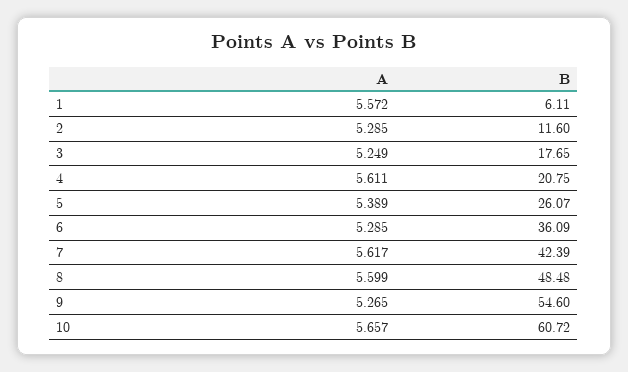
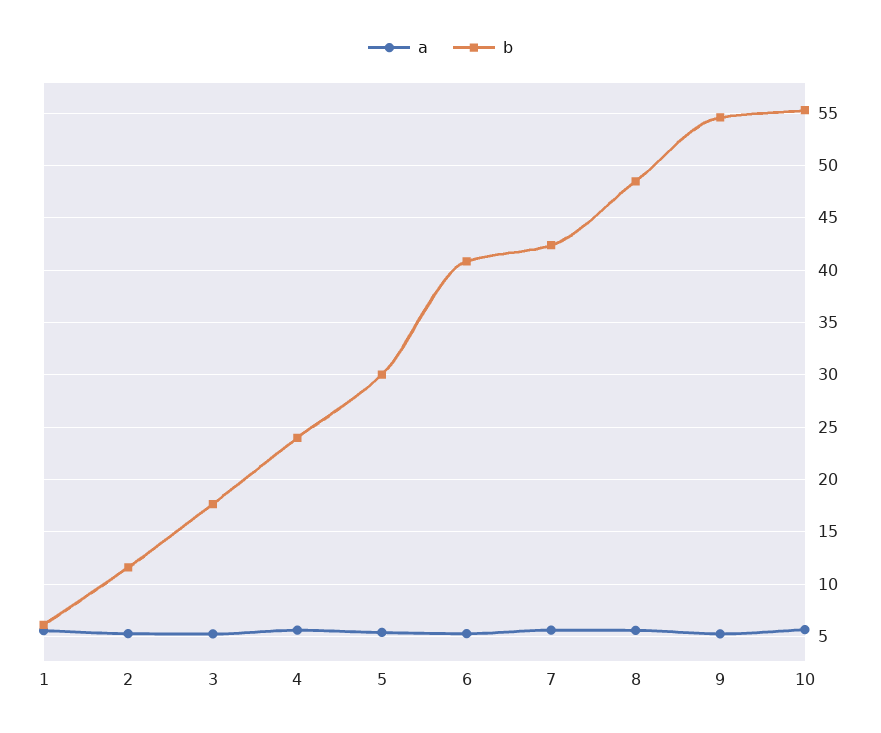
  {
    "A": {
      "1": 5.572,
      "2": 5.285,
      "3": 5.249,
      "4": 5.611,
      "5": 5.389,
      "6": 5.285,
      "7": 5.617,
      "8": 5.599,
      "9": 5.265,
      "10": 5.657
    },
    "B": {
      "1": 6.11,
      "2": 11.6,
      "3": 17.65,
-     "4": 20.75,
+     "4": 24,
-     "5": 26.07,
+     "5": 30,
-     "6": 36.09,
+     "6": 41,
      "7": 42.39,
      "8": 48.48,
      "9": 54.6,
-     "10": 60.72
+     "10": 55
    }
  }

